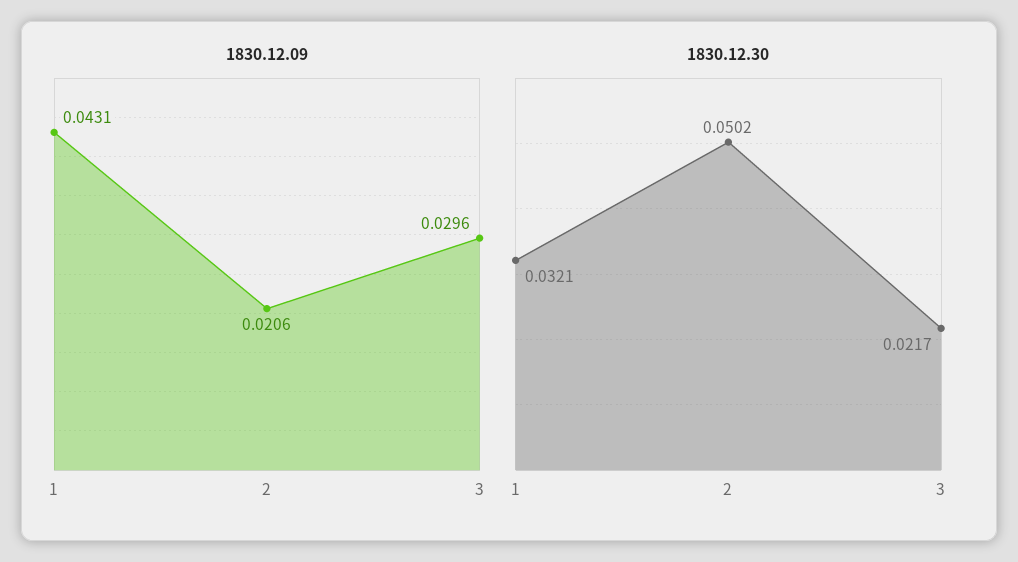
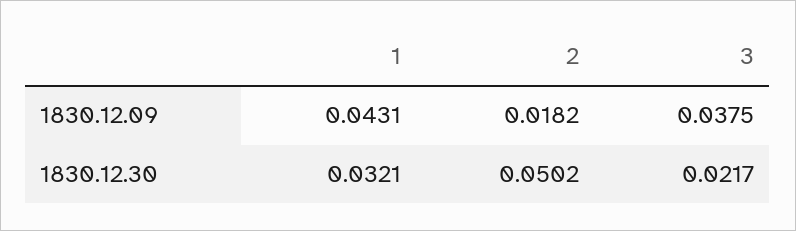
  {
    "1830.12.09": {
      "1": 0.0431,
-     "2": 0.0206,
+     "2": 0.0182,
-     "3": 0.0296
+     "3": 0.0375
    },
    "1830.12.30": {
      "1": 0.0321,
      "2": 0.0502,
      "3": 0.0217
    }
  }

